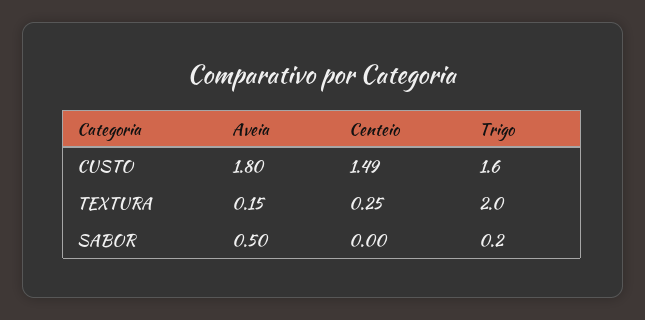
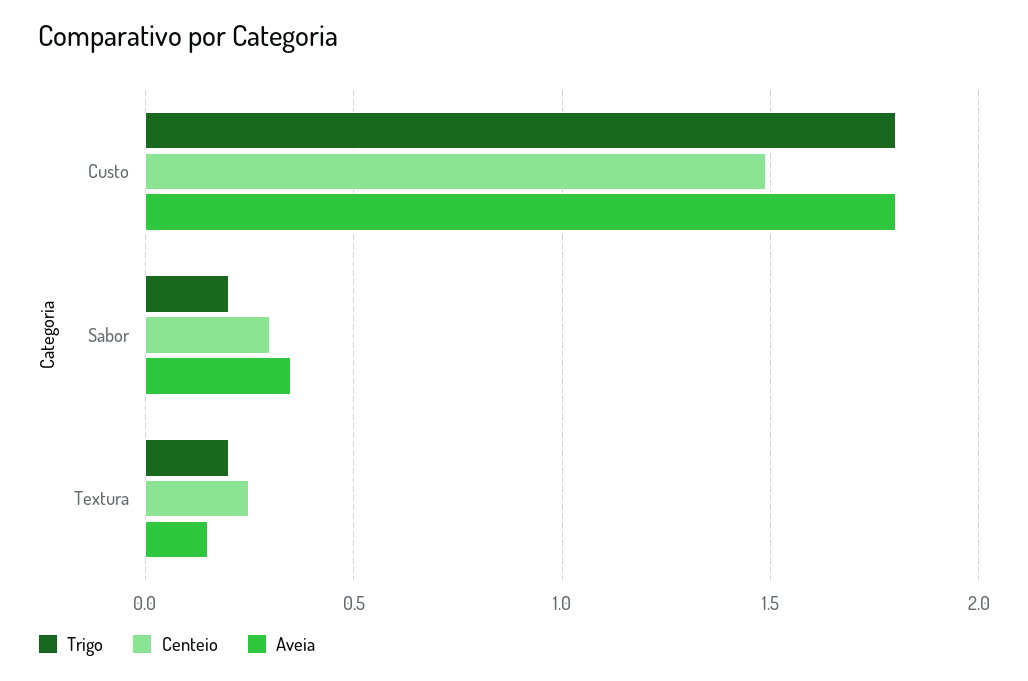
  {
    "Aveia": {
      "CUSTO": 1.8,
      "TEXTURA": 0.15,
-     "SABOR": 0.5
+     "SABOR": 0.35
    },
    "Centeio": {
      "CUSTO": 1.49,
      "TEXTURA": 0.25,
-     "SABOR": 0
+     "SABOR": 0.3
    },
    "Trigo": {
-     "CUSTO": 1.6,
+     "CUSTO": 1.8,
-     "TEXTURA": 2,
+     "TEXTURA": 0.2,
      "SABOR": 0.2
    }
  }

